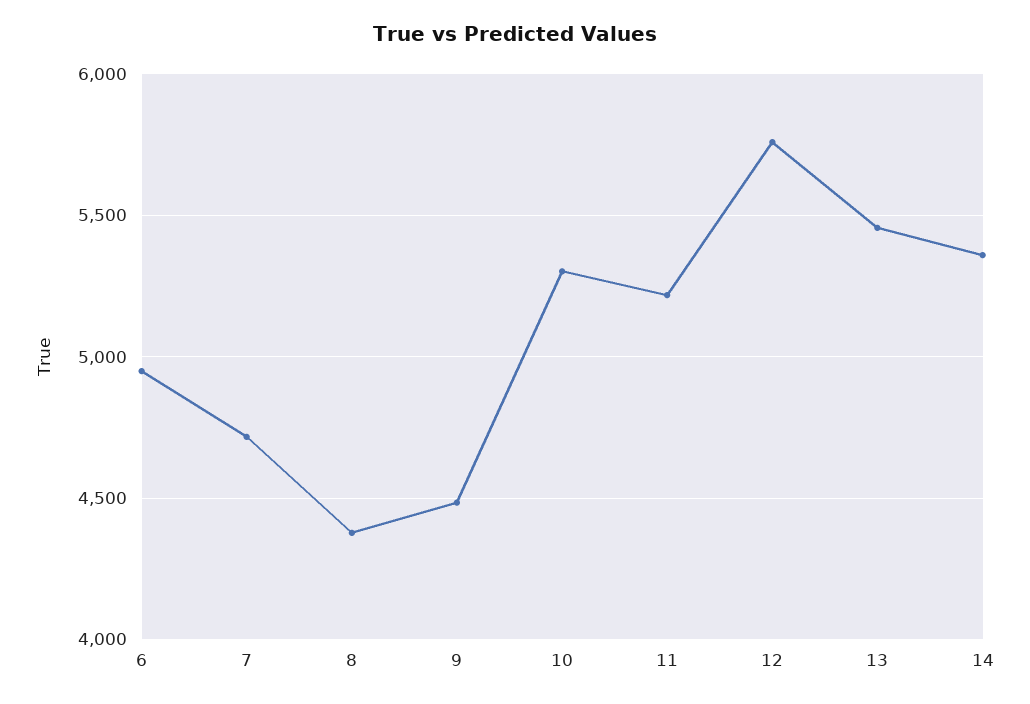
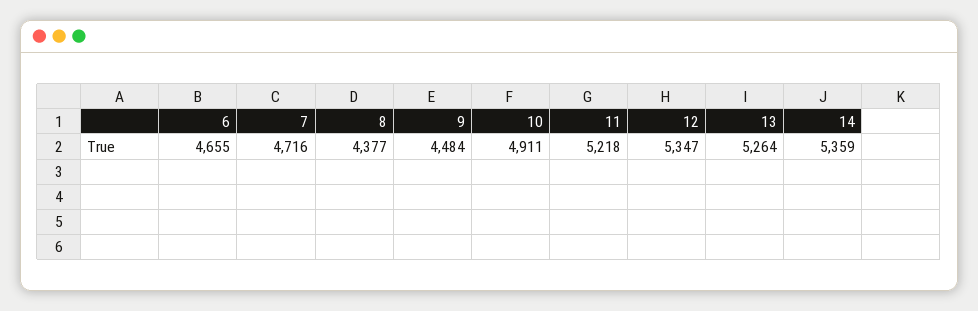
  {
-   "6": 4950,
+   "6": 4655,
    "7": 4716,
    "8": 4377,
    "9": 4484,
-   "10": 5300,
+   "10": 4911,
    "11": 5218,
-   "12": 5750,
+   "12": 5347,
-   "13": 5450,
+   "13": 5264,
    "14": 5359
  }

